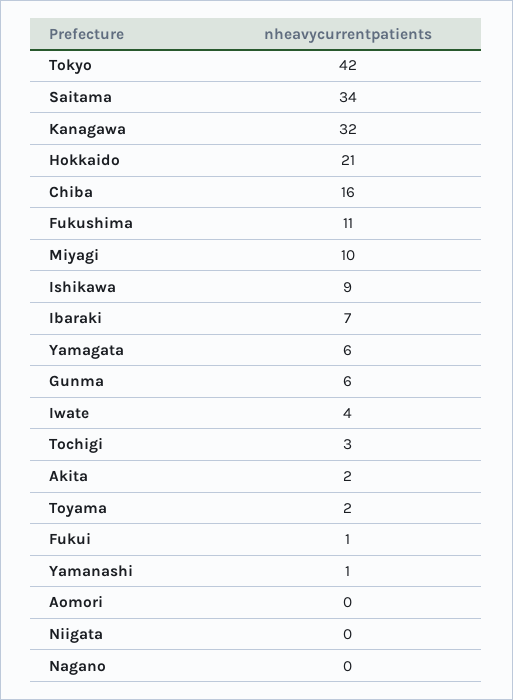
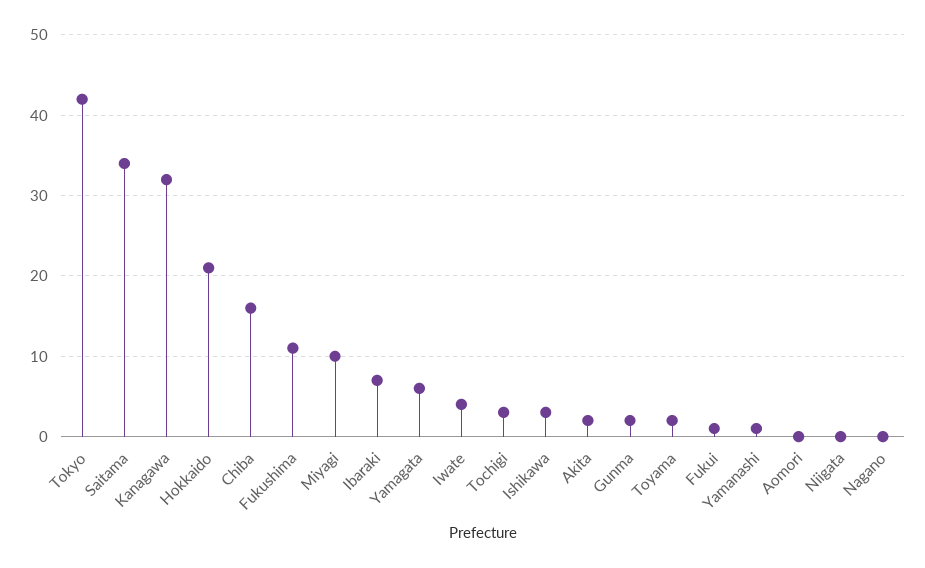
  {
    "Tokyo": 42,
    "Saitama": 34,
    "Kanagawa": 32,
    "Hokkaido": 21,
    "Chiba": 16,
    "Fukushima": 11,
    "Miyagi": 10,
-   "Ishikawa": 9,
+   "Ishikawa": 3,
    "Ibaraki": 7,
    "Yamagata": 6,
-   "Gunma": 6,
+   "Gunma": 2,
    "Iwate": 4,
    "Tochigi": 3,
    "Akita": 2,
    "Toyama": 2,
    "Fukui": 1,
    "Yamanashi": 1,
    "Aomori": 0,
    "Niigata": 0,
    "Nagano": 0
  }

